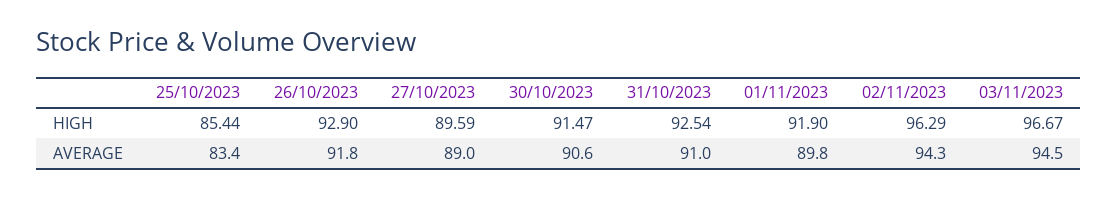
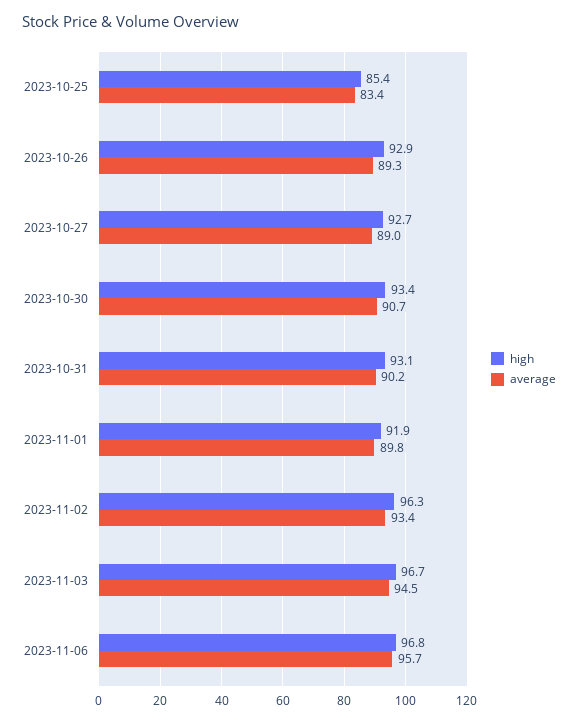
  {
    "HIGH": {
      "25/10/2023": 85.44,
      "26/10/2023": 92.9,
-     "27/10/2023": 89.59,
+     "27/10/2023": 92.7,
-     "30/10/2023": 91.47,
+     "30/10/2023": 93.4,
-     "31/10/2023": 92.54,
+     "31/10/2023": 93.1,
      "01/11/2023": 91.9,
      "02/11/2023": 96.29,
-     "03/11/2023": 96.67
+     "03/11/2023": 96.67,
+     "2023-11-06": 96.8
    },
    "AVERAGE": {
      "25/10/2023": 83.4,
-     "26/10/2023": 91.8,
+     "26/10/2023": 89.3,
      "27/10/2023": 89,
-     "30/10/2023": 90.6,
+     "30/10/2023": 90.7,
-     "31/10/2023": 91,
+     "31/10/2023": 90.2,
      "01/11/2023": 89.8,
-     "02/11/2023": 94.3,
+     "02/11/2023": 93.4,
-     "03/11/2023": 94.5
+     "03/11/2023": 94.5,
+     "2023-11-06": 95.7
    }
  }

